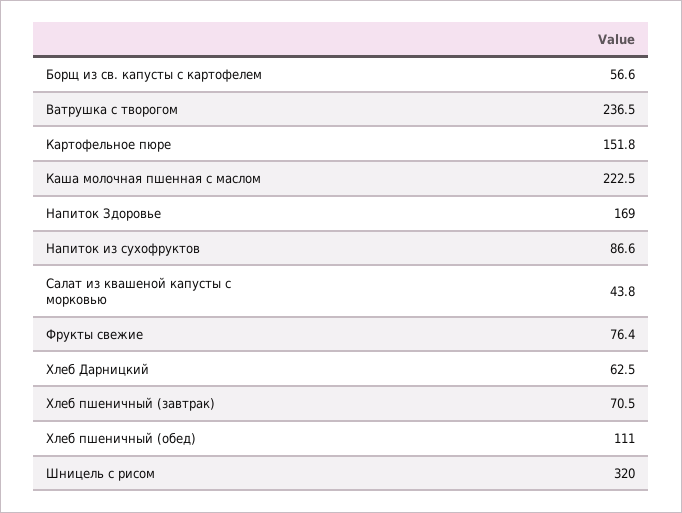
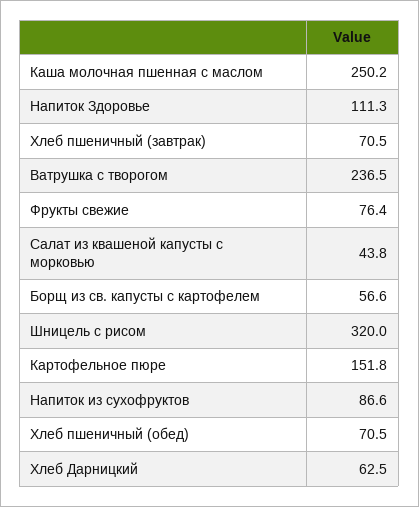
  {
    "Борщ из св. капусты с картофелем": 56.6,
    "Ватрушка с творогом": 236.5,
    "Картофельное пюре": 151.8,
-   "Каша молочная пшенная с маслом": 222.5,
+   "Каша молочная пшенная с маслом": 250.2,
-   "Напиток Здоровье": 169,
+   "Напиток Здоровье": 111.3,
    "Напиток из сухофруктов": 86.6,
    "Салат из квашеной капусты с морковью": 43.8,
    "Фрукты свежие": 76.4,
    "Хлеб Дарницкий": 62.5,
    "Хлеб пшеничный (завтрак)": 70.5,
-   "Хлеб пшеничный (обед)": 111,
+   "Хлеб пшеничный (обед)": 70.5,
    "Шницель с рисом": 320
  }

